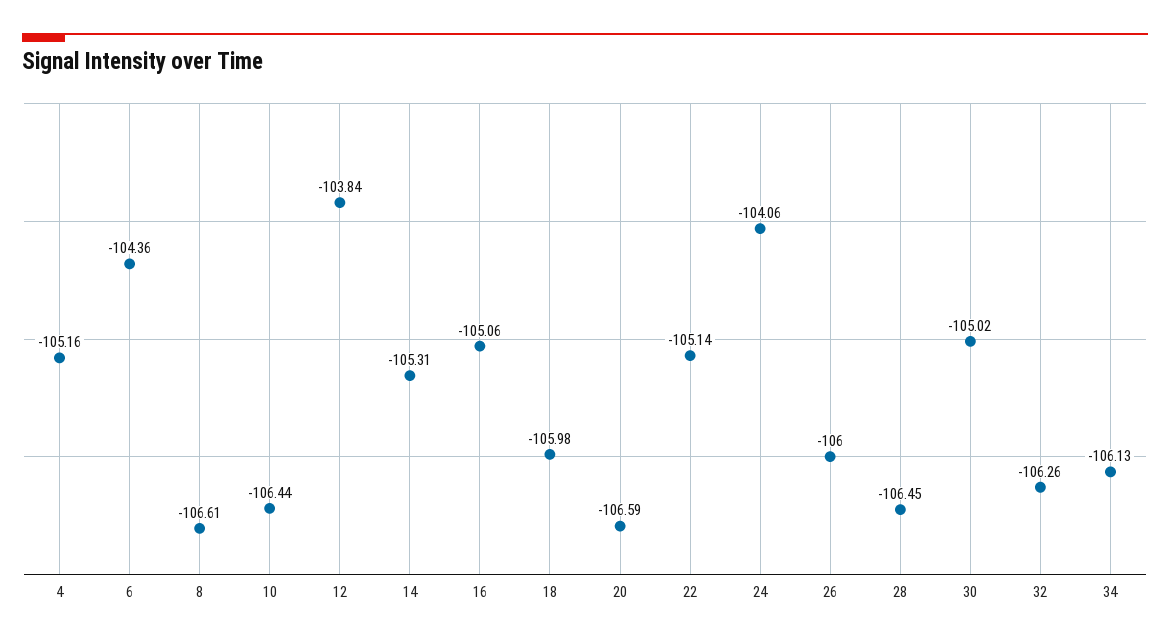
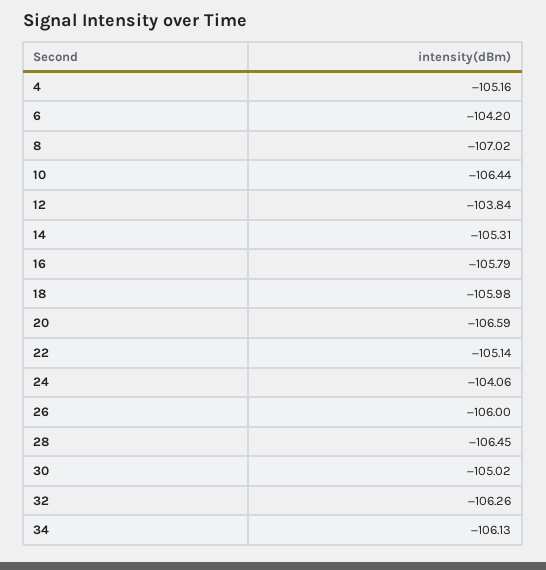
  {
    "4": -105.16,
-   "6": -104.36,
+   "6": -104.2,
-   "8": -106.61,
+   "8": -107.02,
    "10": -106.44,
    "12": -103.84,
    "14": -105.31,
-   "16": -105.06,
+   "16": -105.79,
    "18": -105.98,
    "20": -106.59,
    "22": -105.14,
    "24": -104.06,
    "26": -106,
    "28": -106.45,
    "30": -105.02,
    "32": -106.26,
    "34": -106.13
  }

